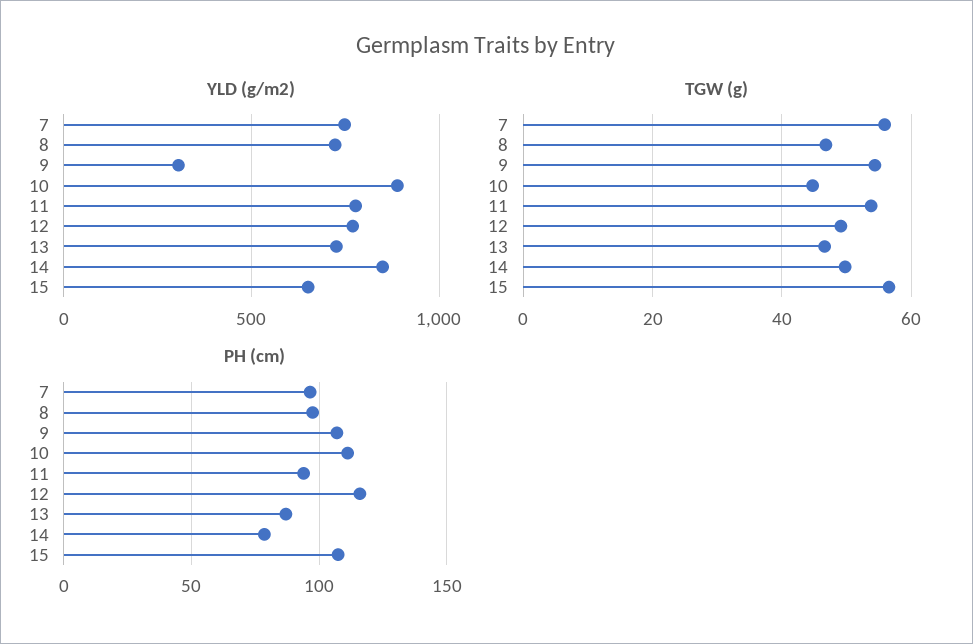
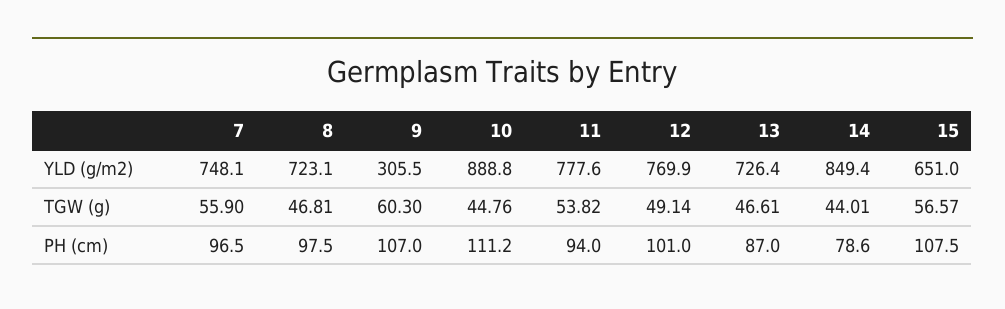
  {
    "YLD (g/m2)": {
      "7": 748.1,
      "8": 723.1,
      "9": 305.5,
      "10": 888.8,
      "11": 777.6,
      "12": 769.9,
      "13": 726.4,
      "14": 849.4,
      "15": 651
    },
    "TGW (g)": {
      "7": 55.9,
      "8": 46.81,
-     "9": 54,
+     "9": 60.3,
      "10": 44.76,
      "11": 53.82,
      "12": 49.14,
      "13": 46.61,
-     "14": 50,
+     "14": 44.01,
      "15": 56.57
    },
    "PH (cm)": {
      "7": 96.5,
      "8": 97.5,
      "9": 107,
      "10": 111.2,
      "11": 94,
-     "12": 115,
+     "12": 101,
      "13": 87,
      "14": 78.6,
      "15": 107.5
    }
  }

